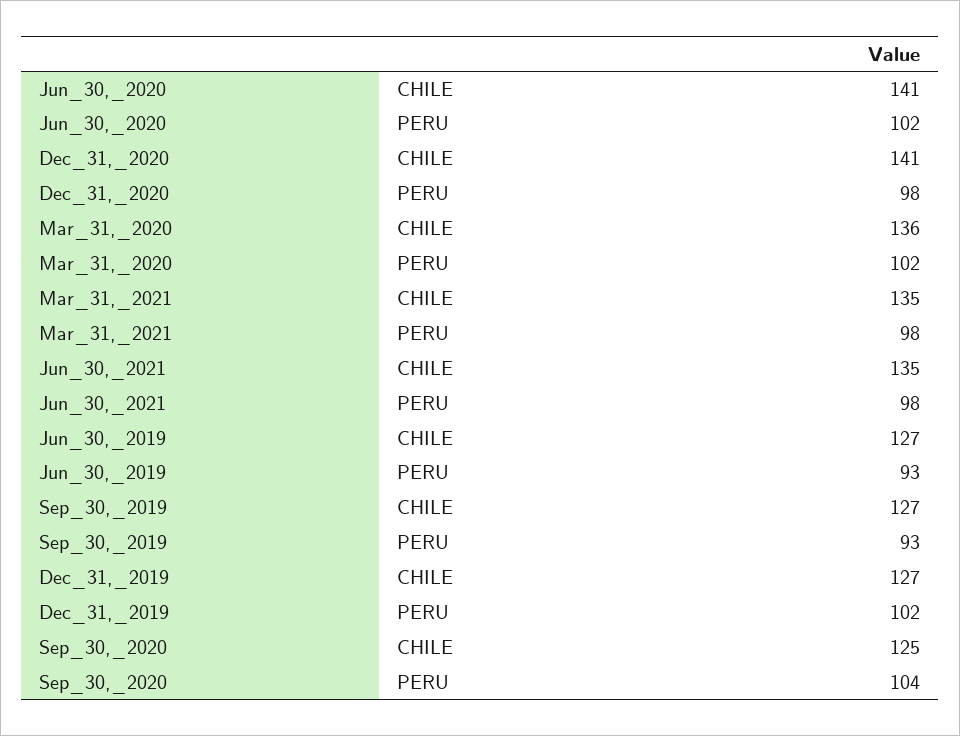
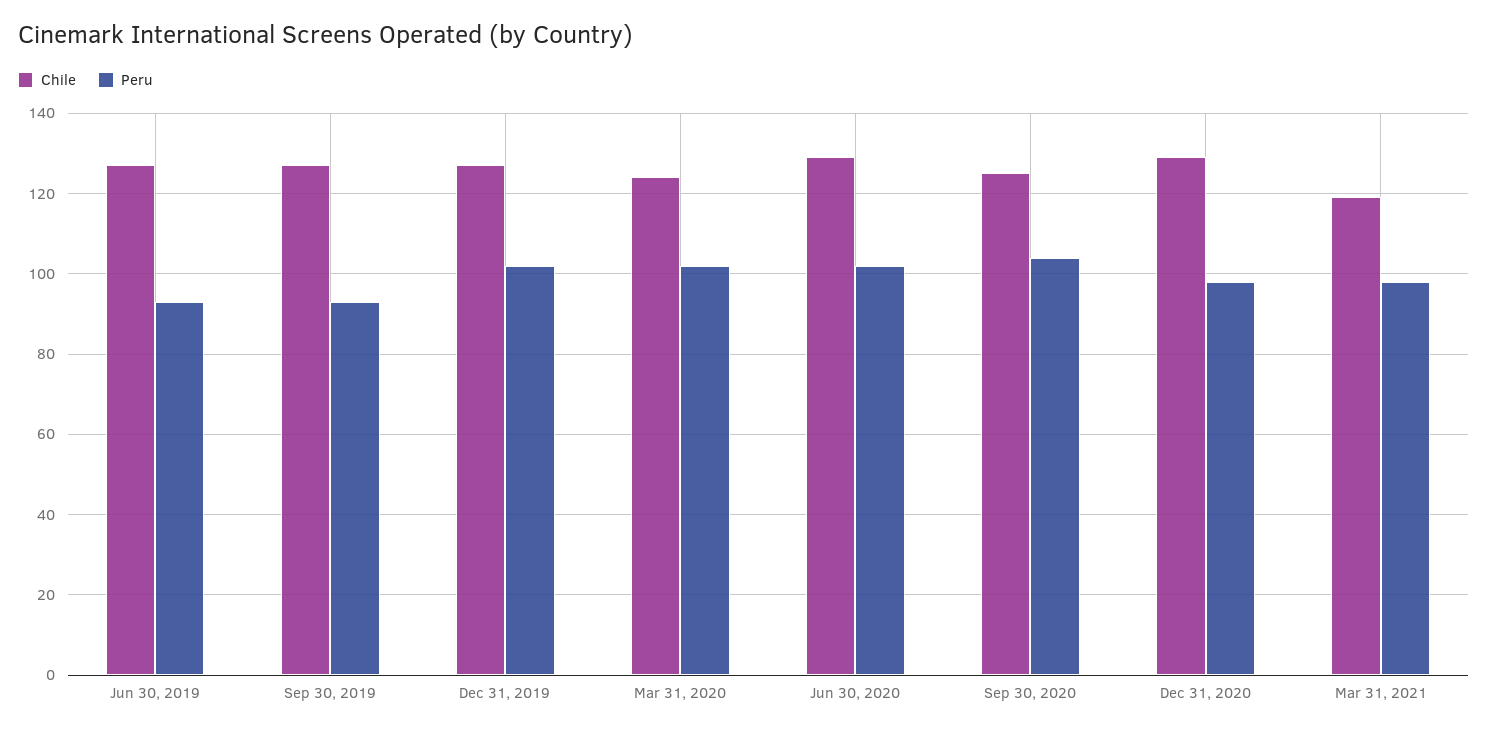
  {
    "CHILE": {
-     "Jun_30,_2020": 141,
+     "Jun_30,_2020": 130,
-     "Dec_31,_2020": 141,
+     "Dec_31,_2020": 130,
-     "Mar_31,_2020": 136,
+     "Mar_31,_2020": 125,
-     "Mar_31,_2021": 135,
+     "Mar_31,_2021": 120,
-     "Jun_30,_2021": 135,
      "Jun_30,_2019": 127,
      "Sep_30,_2019": 127,
      "Dec_31,_2019": 127,
      "Sep_30,_2020": 125
    },
    "PERU": {
      "Jun_30,_2020": 102,
      "Dec_31,_2020": 98,
      "Mar_31,_2020": 102,
      "Mar_31,_2021": 98,
-     "Jun_30,_2021": 98,
      "Jun_30,_2019": 93,
      "Sep_30,_2019": 93,
      "Dec_31,_2019": 102,
      "Sep_30,_2020": 104
    }
  }

